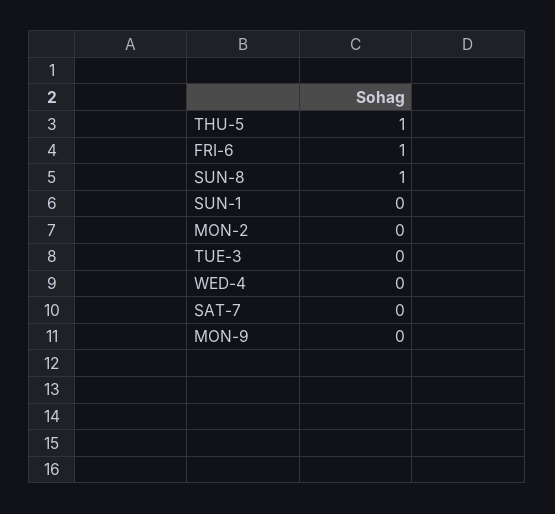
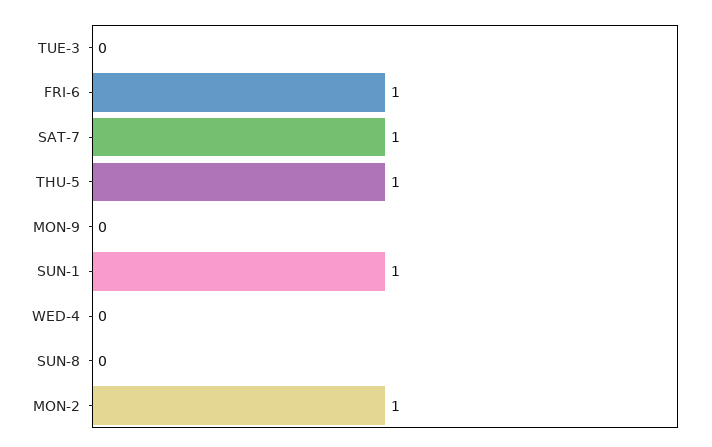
  {
    "THU-5": 1,
    "FRI-6": 1,
-   "SUN-8": 1,
+   "SUN-8": 0,
-   "SUN-1": 0,
+   "SUN-1": 1,
-   "MON-2": 0,
+   "MON-2": 1,
    "TUE-3": 0,
    "WED-4": 0,
-   "SAT-7": 0,
+   "SAT-7": 1,
    "MON-9": 0
  }

